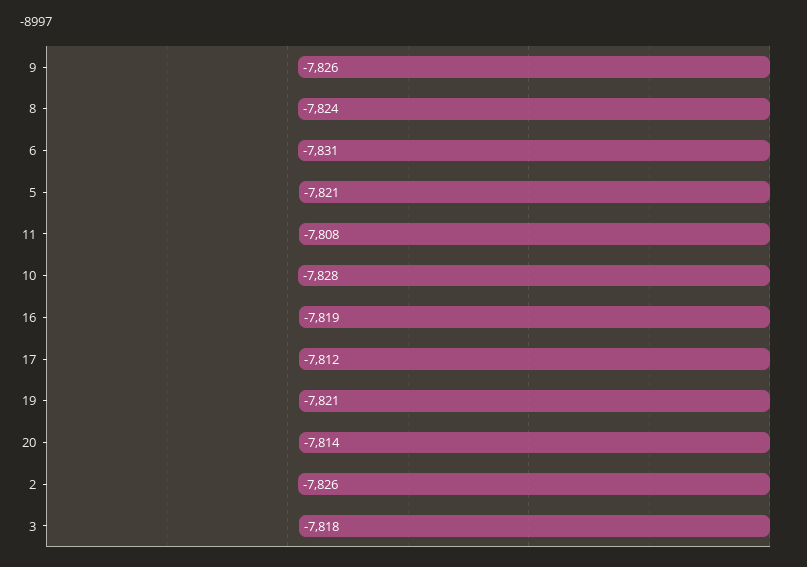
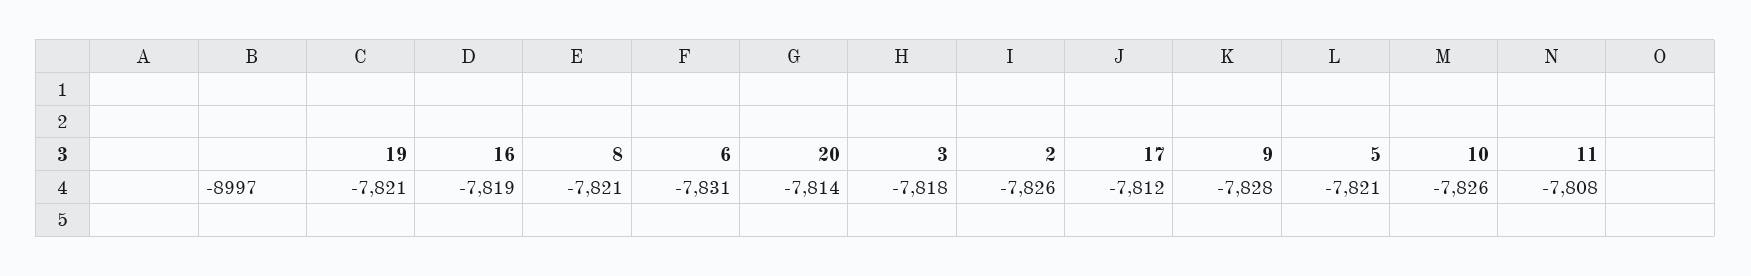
  {
-   "9": -7826,
+   "9": -7828,
-   "8": -7824,
+   "8": -7821,
    "6": -7831,
    "5": -7821,
    "11": -7808,
-   "10": -7828,
+   "10": -7826,
    "16": -7819,
    "17": -7812,
    "19": -7821,
    "20": -7814,
    "2": -7826,
    "3": -7818
  }

